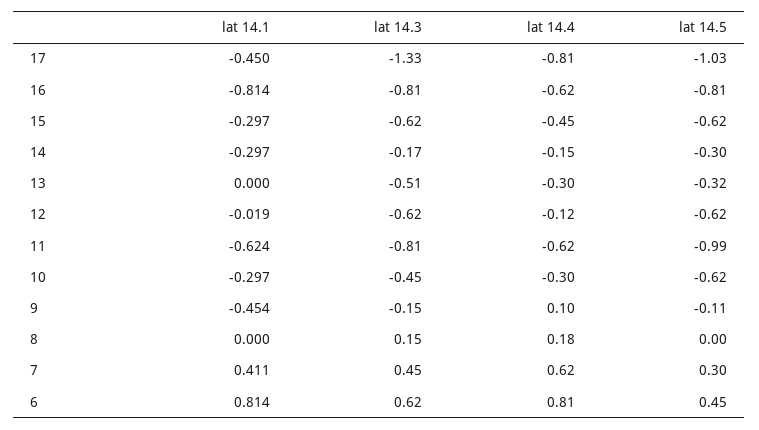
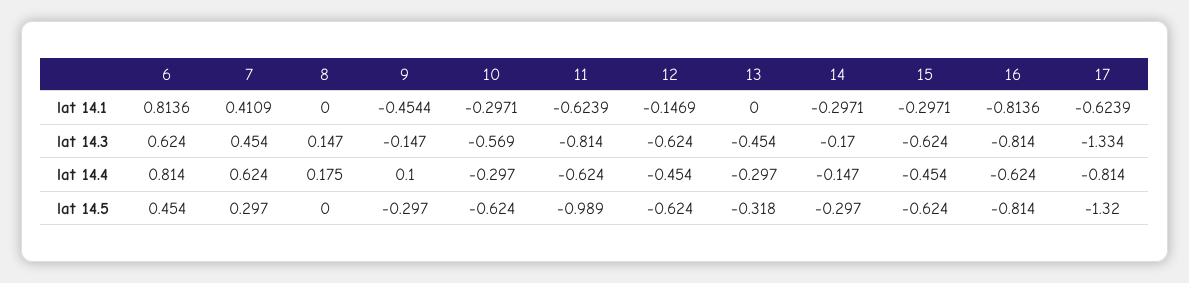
  {
    "lat 14.1": {
-     "17": -0.45,
+     "17": -0.6239,
      "16": -0.8136,
      "15": -0.2971,
      "14": -0.2971,
      "13": 0,
-     "12": -0.019,
+     "12": -0.1469,
      "11": -0.6239,
      "10": -0.2971,
      "9": -0.4544,
      "8": 0,
      "7": 0.4109,
      "6": 0.8136
    },
    "lat 14.3": {
      "17": -1.334,
      "16": -0.814,
      "15": -0.624,
      "14": -0.17,
-     "13": -0.51,
+     "13": -0.454,
      "12": -0.624,
      "11": -0.814,
-     "10": -0.45,
+     "10": -0.569,
      "9": -0.147,
      "8": 0.147,
      "7": 0.454,
      "6": 0.624
    },
    "lat 14.4": {
      "17": -0.814,
      "16": -0.624,
      "15": -0.454,
      "14": -0.147,
      "13": -0.297,
-     "12": -0.12,
+     "12": -0.454,
      "11": -0.624,
      "10": -0.297,
      "9": 0.1,
      "8": 0.175,
      "7": 0.624,
      "6": 0.814
    },
    "lat 14.5": {
-     "17": -1.03,
+     "17": -1.32,
      "16": -0.814,
      "15": -0.624,
      "14": -0.297,
      "13": -0.318,
      "12": -0.624,
      "11": -0.989,
      "10": -0.624,
-     "9": -0.11,
+     "9": -0.297,
      "8": 0,
      "7": 0.297,
      "6": 0.454
    }
  }

